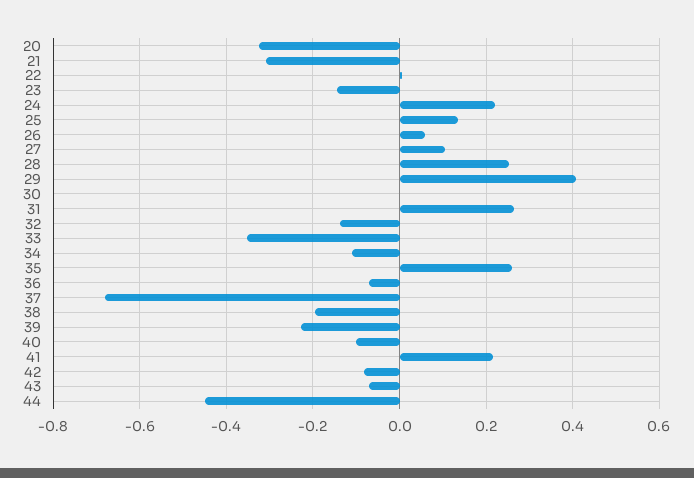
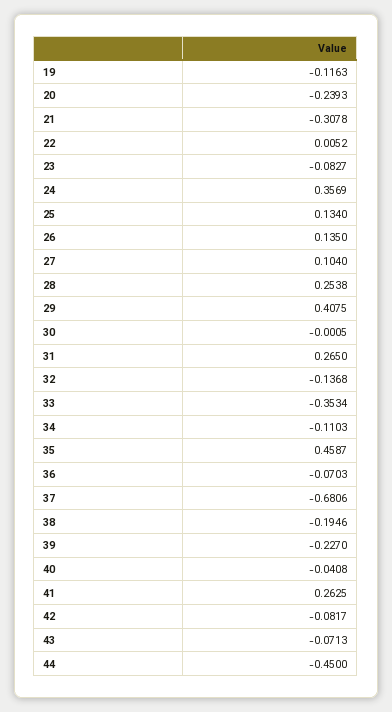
  {
-   "20": -0.32,
+   "20": -0.2393,
    "21": -0.3078,
    "22": 0.0052,
-   "23": -0.14,
+   "23": -0.0827,
-   "24": 0.22,
+   "24": 0.3569,
    "25": 0.134,
-   "26": 0.06,
+   "26": 0.135,
    "27": 0.104,
    "28": 0.2538,
    "29": 0.4075,
    "30": -0.0005,
    "31": 0.265,
    "32": -0.1368,
    "33": -0.3534,
    "34": -0.1103,
-   "35": 0.26,
+   "35": 0.4587,
    "36": -0.0703,
    "37": -0.6806,
    "38": -0.1946,
    "39": -0.227,
-   "40": -0.1,
+   "40": -0.0408,
-   "41": 0.22,
+   "41": 0.2625,
    "42": -0.0817,
    "43": -0.0713,
-   "44": -0.45
+   "44": -0.45,
+   "19": -0.1163
  }

